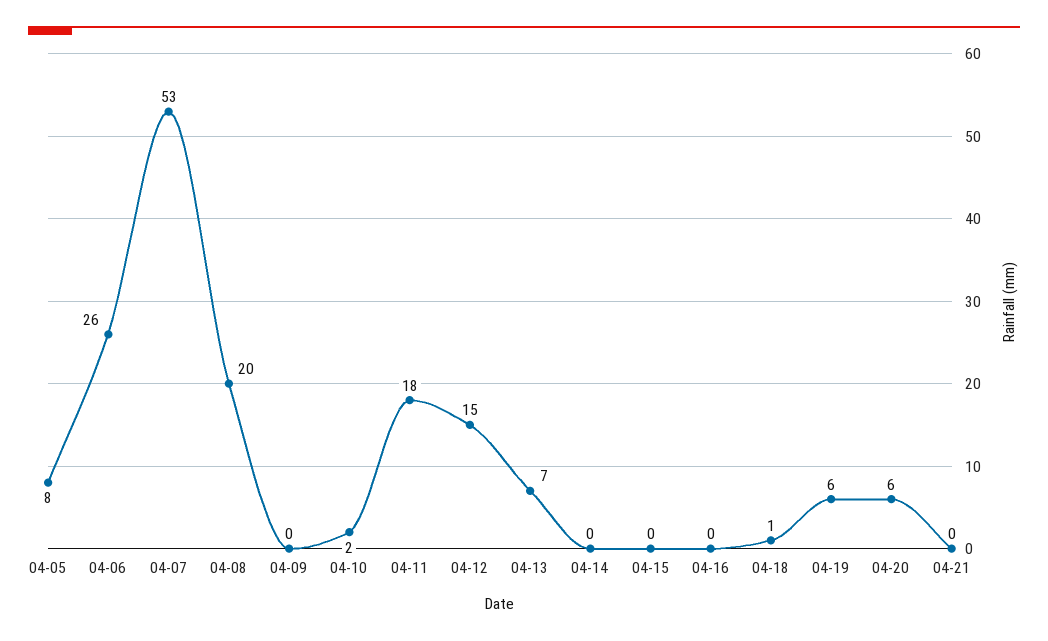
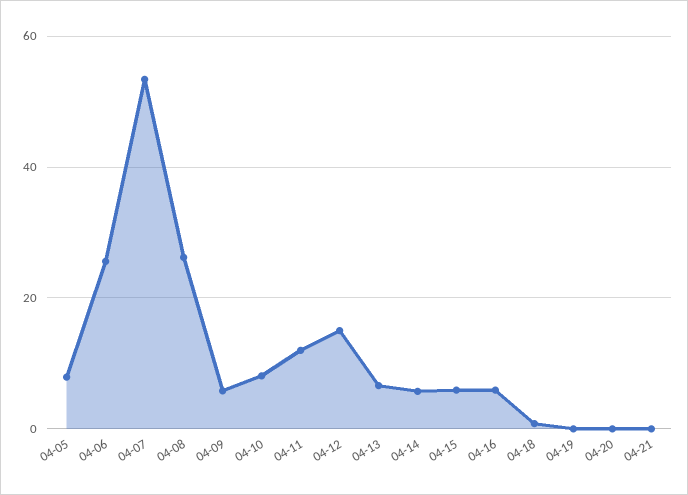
  {
    "04-05": 8,
    "04-06": 26,
    "04-07": 53,
-   "04-08": 20,
+   "04-08": 26,
-   "04-09": 0,
+   "04-09": 6,
-   "04-10": 2,
+   "04-10": 8,
-   "04-11": 18,
+   "04-11": 12,
    "04-12": 15,
    "04-13": 7,
-   "04-14": 0,
+   "04-14": 6,
-   "04-15": 0,
+   "04-15": 6,
-   "04-16": 0,
+   "04-16": 6,
    "04-18": 1,
-   "04-19": 6,
+   "04-19": 0,
-   "04-20": 6,
+   "04-20": 0,
    "04-21": 0
  }

